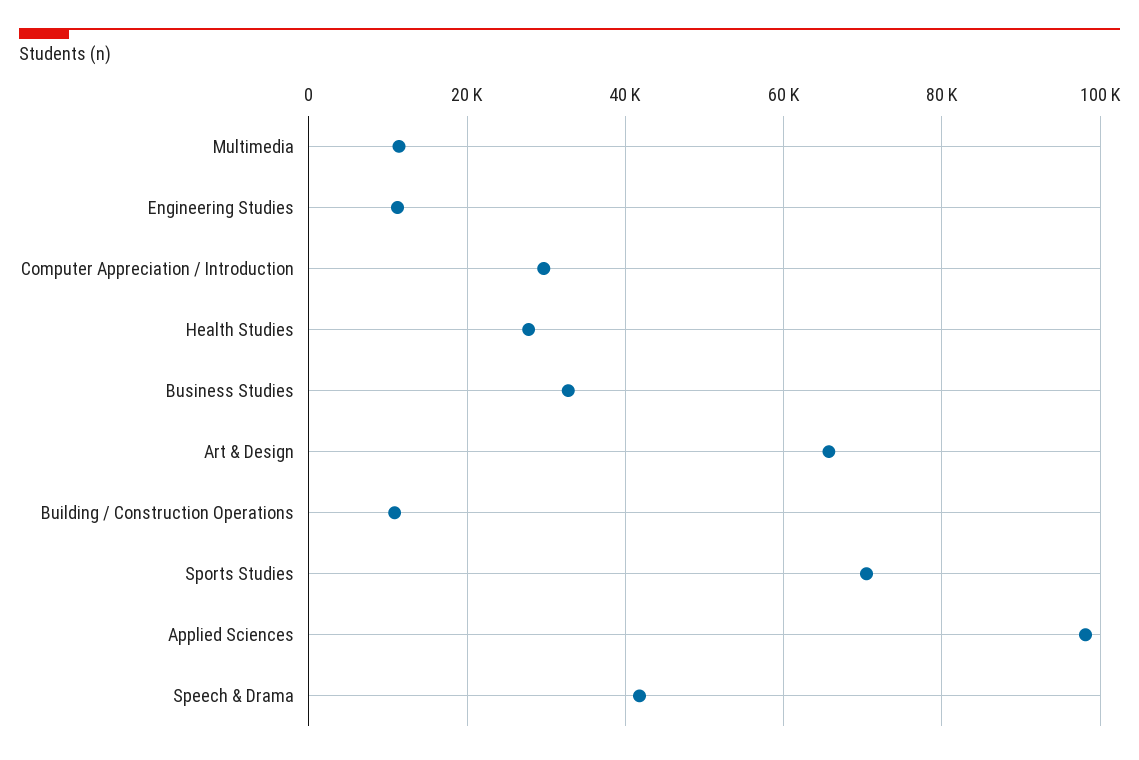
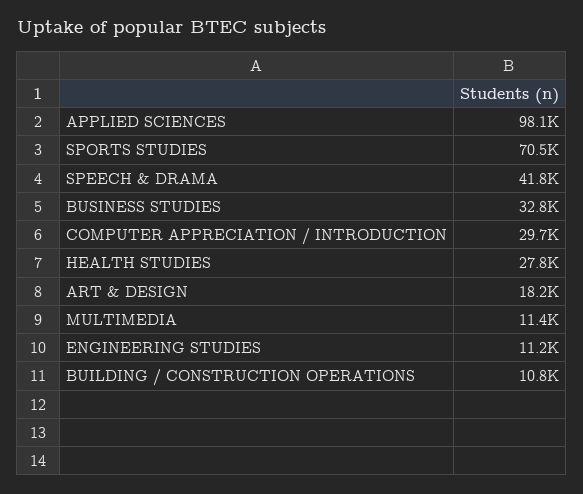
  {
    "Multimedia": 11400,
    "Engineering Studies": 11200,
    "Computer Appreciation / Introduction": 29700,
    "Health Studies": 27800,
    "Business Studies": 32800,
-   "Art & Design": 66000,
+   "Art & Design": 18200,
    "Building / Construction Operations": 10800,
    "Sports Studies": 70500,
    "Applied Sciences": 98100,
    "Speech & Drama": 41800
  }

